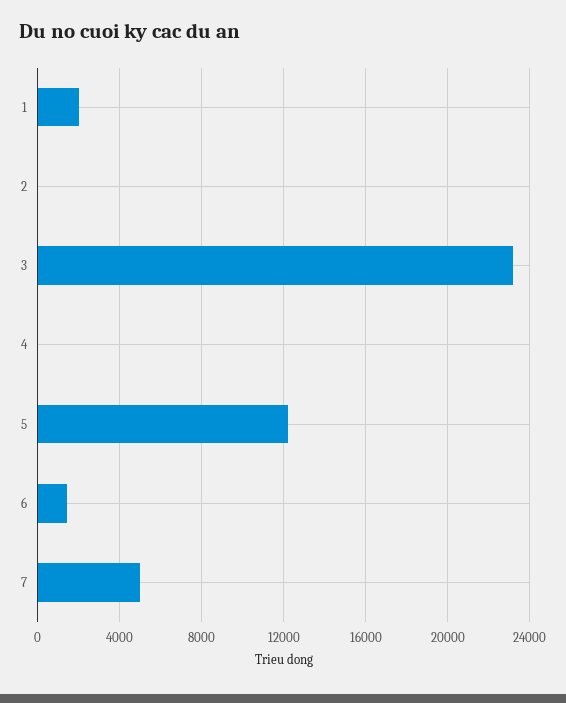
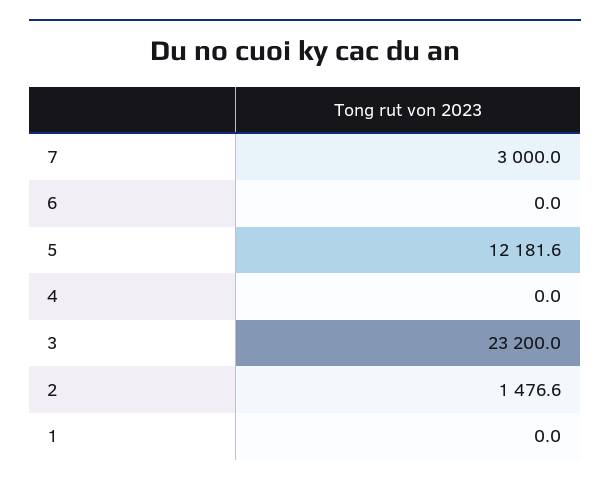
  {
-   "1": 2000,
+   "1": 0,
-   "2": 0,
+   "2": 1476.6,
    "3": 23200,
    "4": 0,
    "5": 12181.6,
-   "6": 1500,
+   "6": 0,
-   "7": 5000
+   "7": 3000
  }

